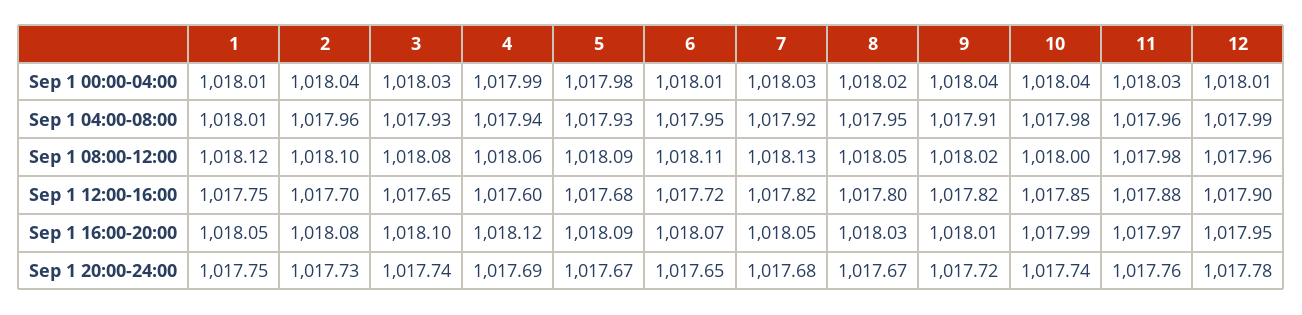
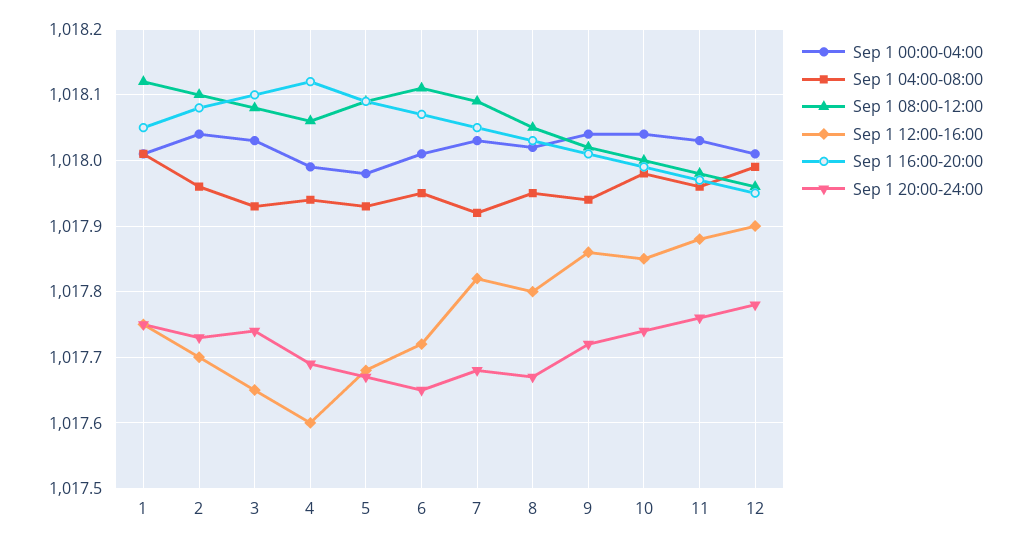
  {
    "Sep 1 00:00-04:00": {
      "1": 1018.01,
      "2": 1018.04,
      "3": 1018.03,
      "4": 1017.99,
      "5": 1017.98,
      "6": 1018.01,
      "7": 1018.03,
      "8": 1018.02,
      "9": 1018.04,
      "10": 1018.04,
      "11": 1018.03,
      "12": 1018.01
    },
    "Sep 1 04:00-08:00": {
      "1": 1018.01,
      "2": 1017.96,
      "3": 1017.93,
      "4": 1017.94,
      "5": 1017.93,
      "6": 1017.95,
      "7": 1017.92,
      "8": 1017.95,
-     "9": 1017.91,
+     "9": 1017.94,
      "10": 1017.98,
      "11": 1017.96,
      "12": 1017.99
    },
    "Sep 1 08:00-12:00": {
      "1": 1018.12,
      "2": 1018.1,
      "3": 1018.08,
      "4": 1018.06,
      "5": 1018.09,
      "6": 1018.11,
-     "7": 1018.13,
+     "7": 1018.09,
      "8": 1018.05,
      "9": 1018.02,
      "10": 1018,
      "11": 1017.98,
      "12": 1017.96
    },
    "Sep 1 12:00-16:00": {
      "1": 1017.75,
      "2": 1017.7,
      "3": 1017.65,
      "4": 1017.6,
      "5": 1017.68,
      "6": 1017.72,
      "7": 1017.82,
      "8": 1017.8,
-     "9": 1017.82,
+     "9": 1017.86,
      "10": 1017.85,
      "11": 1017.88,
      "12": 1017.9
    },
    "Sep 1 16:00-20:00": {
      "1": 1018.05,
      "2": 1018.08,
      "3": 1018.1,
      "4": 1018.12,
      "5": 1018.09,
      "6": 1018.07,
      "7": 1018.05,
      "8": 1018.03,
      "9": 1018.01,
      "10": 1017.99,
      "11": 1017.97,
      "12": 1017.95
    },
    "Sep 1 20:00-24:00": {
      "1": 1017.75,
      "2": 1017.73,
      "3": 1017.74,
      "4": 1017.69,
      "5": 1017.67,
      "6": 1017.65,
      "7": 1017.68,
      "8": 1017.67,
      "9": 1017.72,
      "10": 1017.74,
      "11": 1017.76,
      "12": 1017.78
    }
  }

